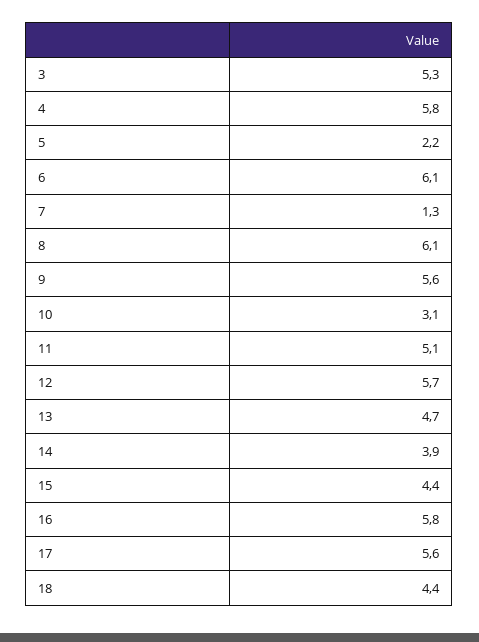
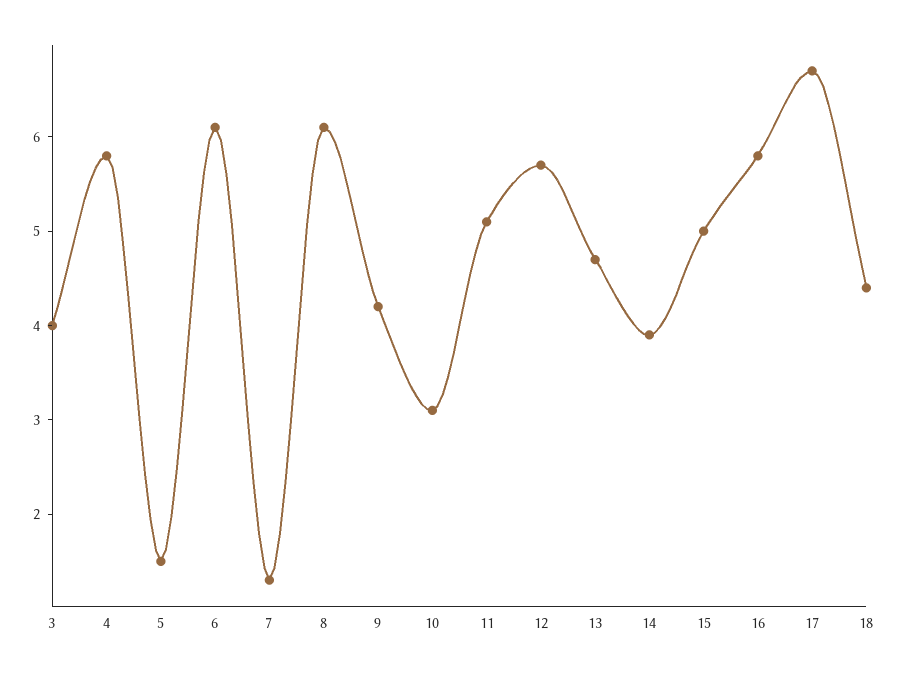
  {
-   "3": 5.3,
+   "3": 4,
    "4": 5.8,
-   "5": 2.2,
+   "5": 1.5,
    "6": 6.1,
    "7": 1.3,
    "8": 6.1,
-   "9": 5.6,
+   "9": 4.2,
    "10": 3.1,
    "11": 5.1,
    "12": 5.7,
    "13": 4.7,
    "14": 3.9,
-   "15": 4.4,
+   "15": 5,
    "16": 5.8,
-   "17": 5.6,
+   "17": 6.7,
    "18": 4.4
  }

